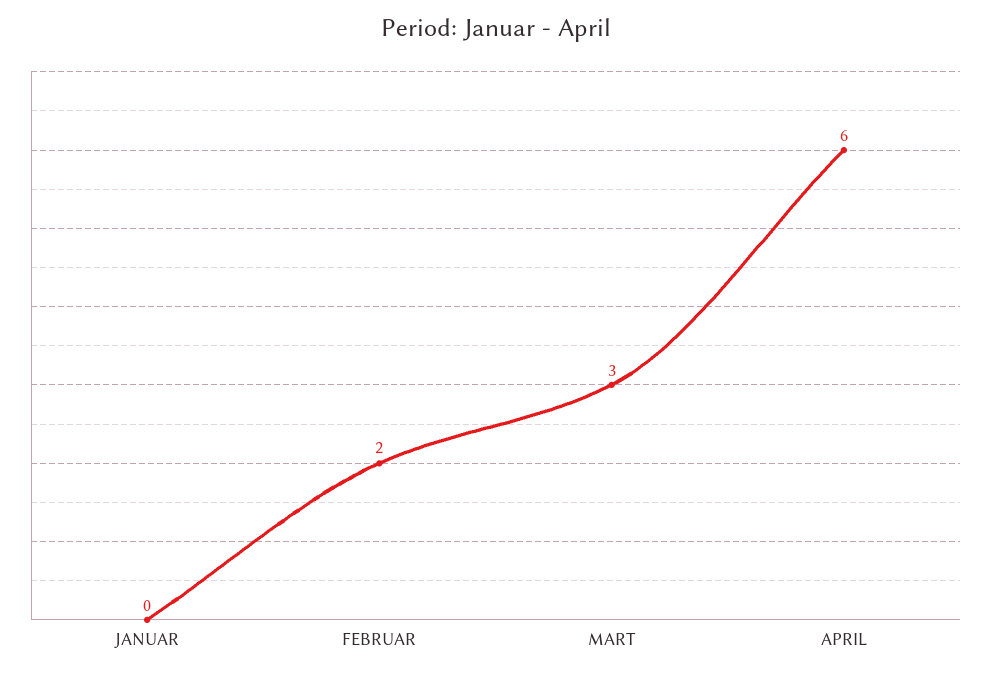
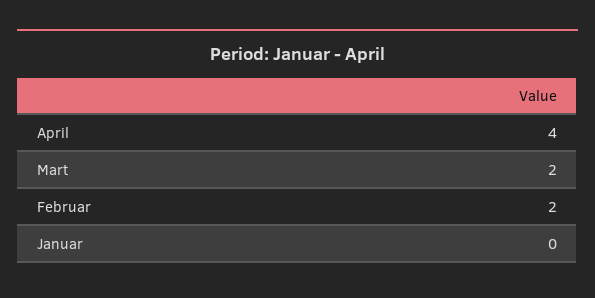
  {
    "JANUAR": 0,
    "FEBRUAR": 2,
-   "MART": 3,
+   "MART": 2,
-   "APRIL": 6
+   "APRIL": 4
  }

